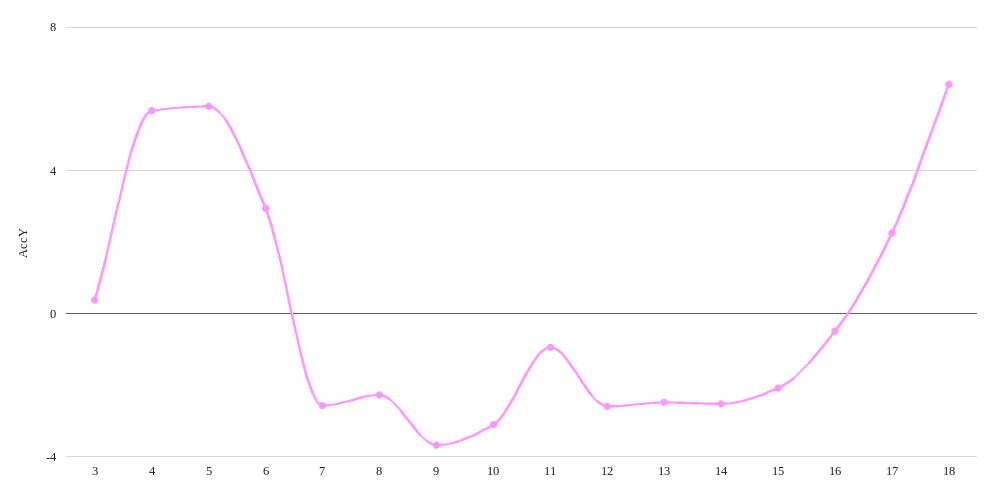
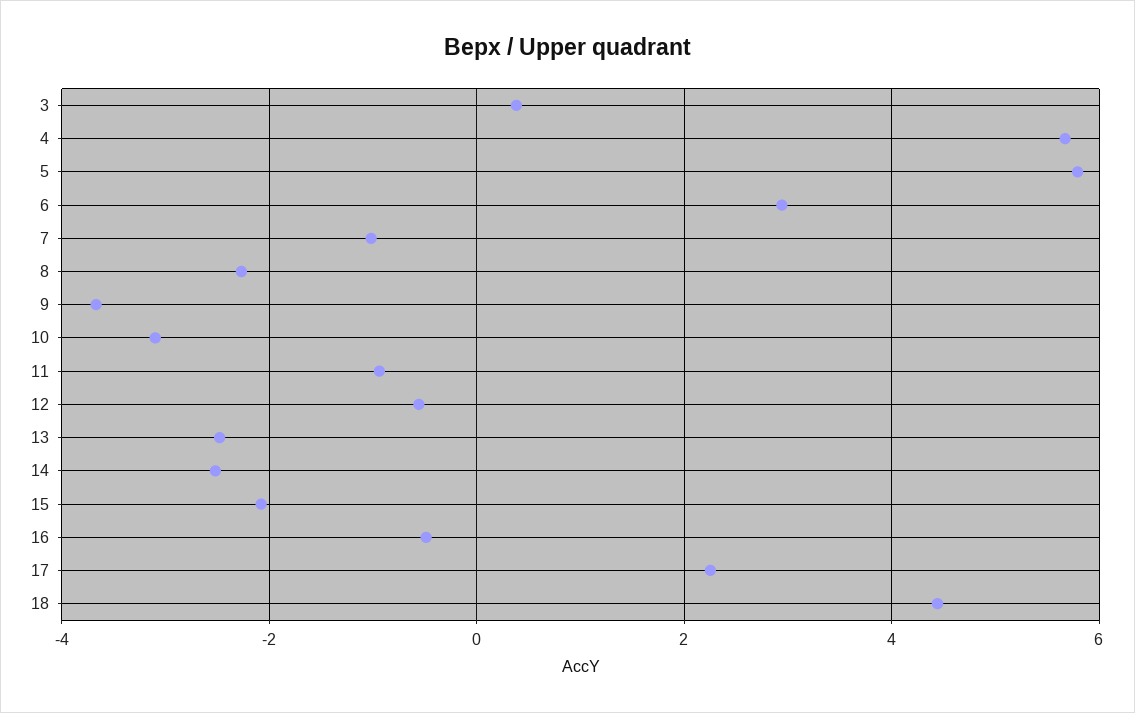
  {
    "3": 0.4,
    "4": 5.6,
    "5": 5.8,
    "6": 3,
-   "7": -2.5,
+   "7": -1,
    "8": -2.2,
    "9": -3.6,
    "10": -3.2,
    "11": -1,
-   "12": -2.5,
+   "12": -0.6,
    "13": -2.4,
    "14": -2.6,
    "15": -2,
    "16": -0.4,
    "17": 2.2,
-   "18": 6.5
+   "18": 4.4
  }

